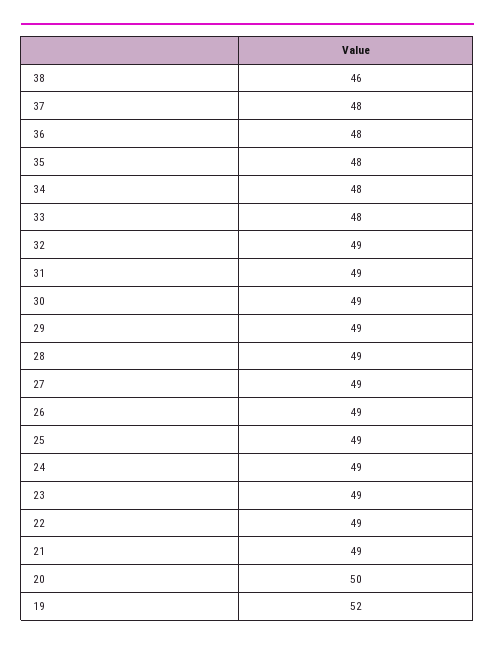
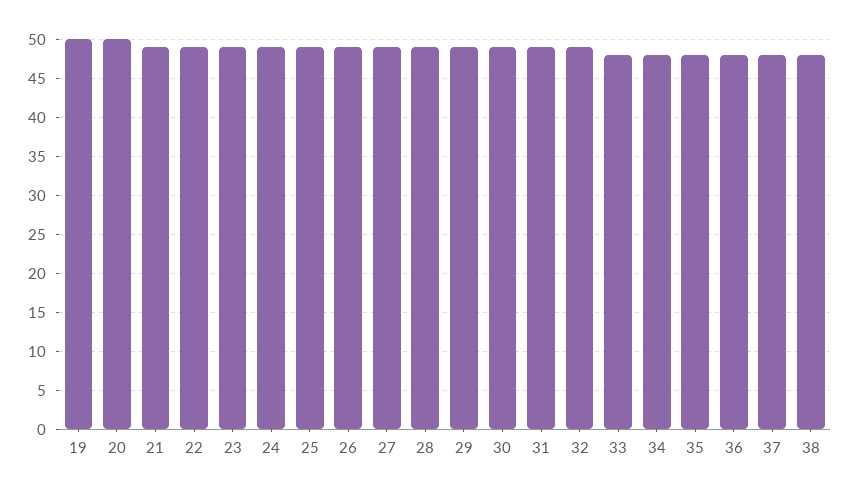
  {
-   "38": 46,
+   "38": 48,
    "37": 48,
    "36": 48,
    "35": 48,
    "34": 48,
    "33": 48,
    "32": 49,
    "31": 49,
    "30": 49,
    "29": 49,
    "28": 49,
    "27": 49,
    "26": 49,
    "25": 49,
    "24": 49,
    "23": 49,
    "22": 49,
    "21": 49,
    "20": 50,
-   "19": 52
+   "19": 50
  }

